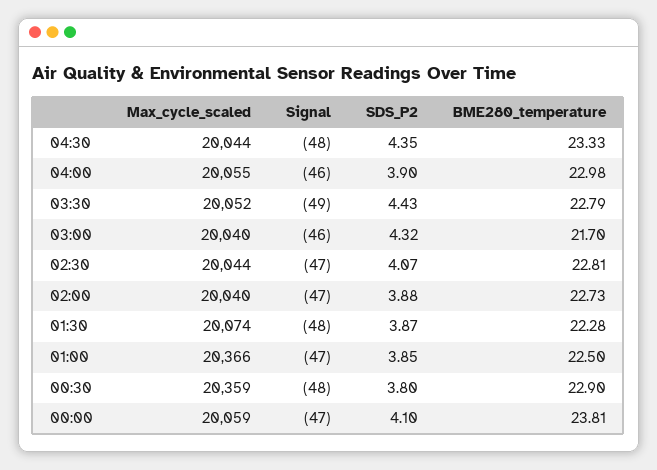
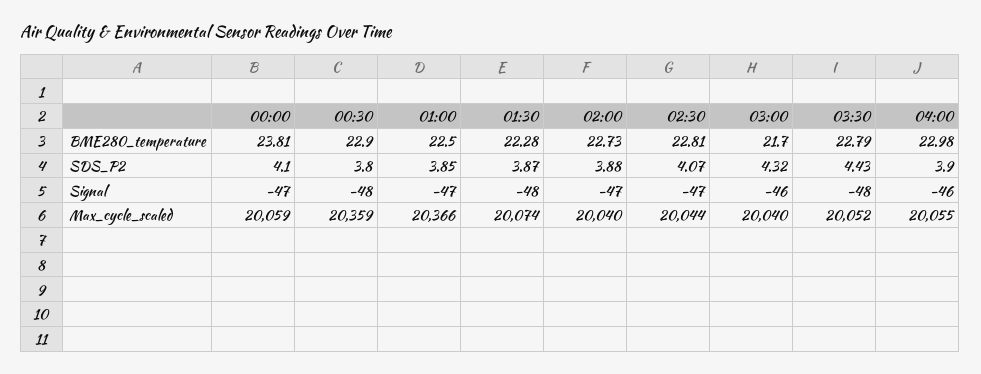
  {
    "Max_cycle_scaled": {
-     "04:30": 20044,
      "04:00": 20055,
      "03:30": 20052,
      "03:00": 20040,
      "02:30": 20044,
      "02:00": 20040,
      "01:30": 20074,
      "01:00": 20366,
      "00:30": 20359,
      "00:00": 20059
    },
    "Signal": {
-     "04:30": -48,
      "04:00": -46,
-     "03:30": -49,
+     "03:30": -48,
      "03:00": -46,
      "02:30": -47,
      "02:00": -47,
      "01:30": -48,
      "01:00": -47,
      "00:30": -48,
      "00:00": -47
    },
    "SDS_P2": {
-     "04:30": 4.35,
      "04:00": 3.9,
      "03:30": 4.43,
      "03:00": 4.32,
      "02:30": 4.07,
      "02:00": 3.88,
      "01:30": 3.87,
      "01:00": 3.85,
      "00:30": 3.8,
      "00:00": 4.1
    },
    "BME280_temperature": {
-     "04:30": 23.33,
      "04:00": 22.98,
      "03:30": 22.79,
      "03:00": 21.7,
      "02:30": 22.81,
      "02:00": 22.73,
      "01:30": 22.28,
      "01:00": 22.5,
      "00:30": 22.9,
      "00:00": 23.81
    }
  }

